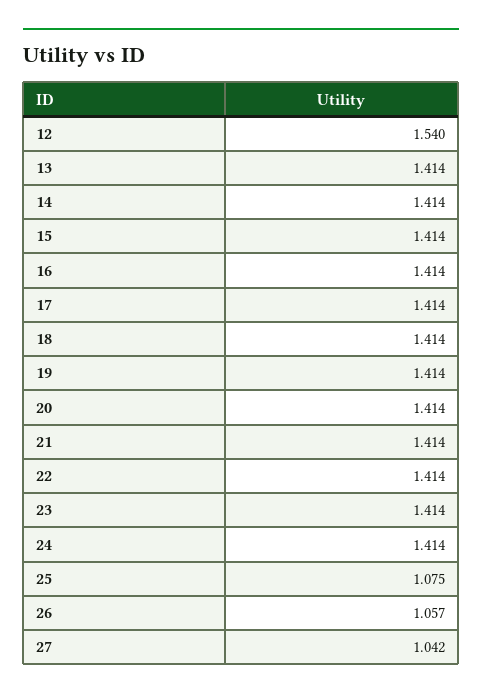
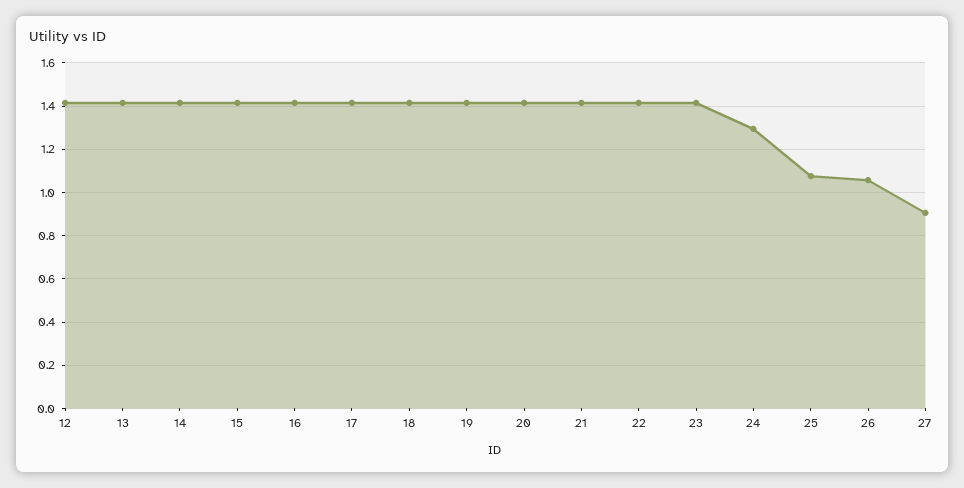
  {
-   "12": 1.54,
+   "12": 1.4,
    "13": 1.414,
    "14": 1.414,
    "15": 1.414,
    "16": 1.414,
    "17": 1.414,
    "18": 1.414,
    "19": 1.414,
    "20": 1.414,
    "21": 1.414,
    "22": 1.414,
    "23": 1.414,
-   "24": 1.414,
+   "24": 1.3,
    "25": 1.075,
    "26": 1.057,
-   "27": 1.042
+   "27": 0.9
  }

